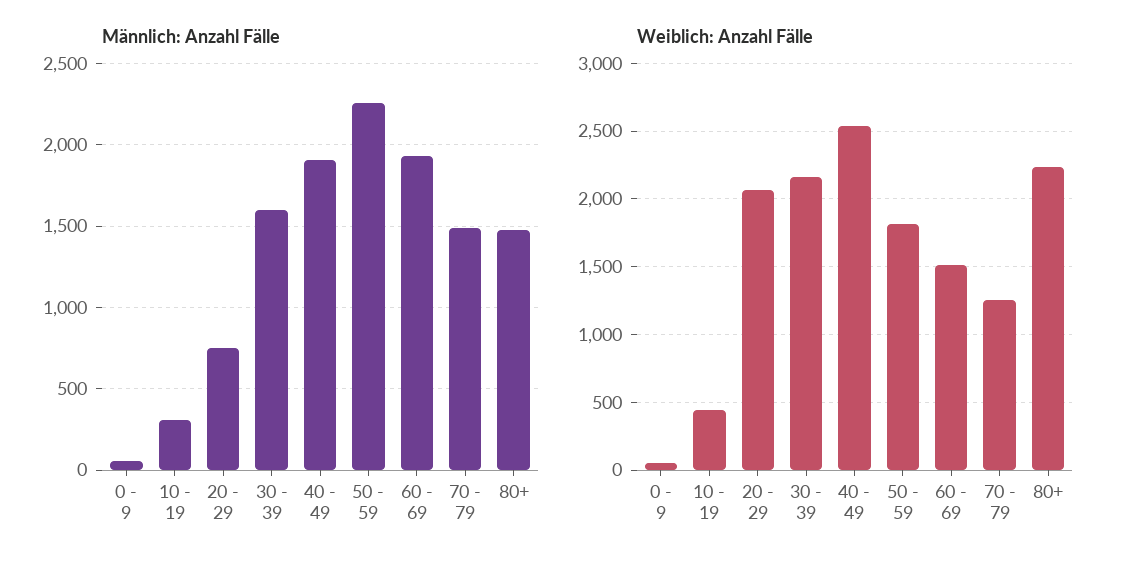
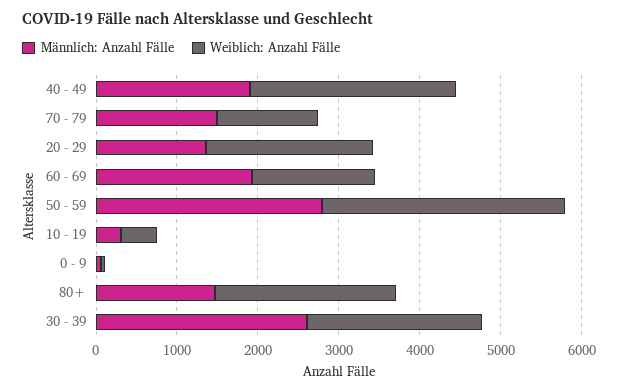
  {
    "Männlich: Anzahl Fälle": {
      "0 - 9": 50,
      "10 - 19": 300,
-     "20 - 29": 750,
+     "20 - 29": 1400,
-     "30 - 39": 1600,
+     "30 - 39": 2600,
      "40 - 49": 1900,
-     "50 - 59": 2250,
+     "50 - 59": 2800,
      "60 - 69": 1950,
      "70 - 79": 1500,
      "80+": 1500
    },
    "Weiblich: Anzahl Fälle": {
      "0 - 9": 50,
      "10 - 19": 450,
      "20 - 29": 2050,
      "30 - 39": 2150,
      "40 - 49": 2550,
-     "50 - 59": 1800,
+     "50 - 59": 3000,
      "60 - 69": 1500,
      "70 - 79": 1250,
      "80+": 2250
    }
  }

